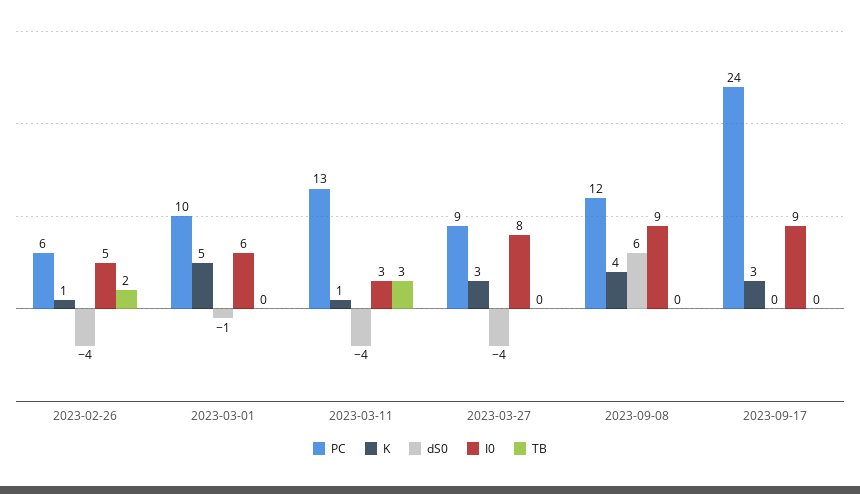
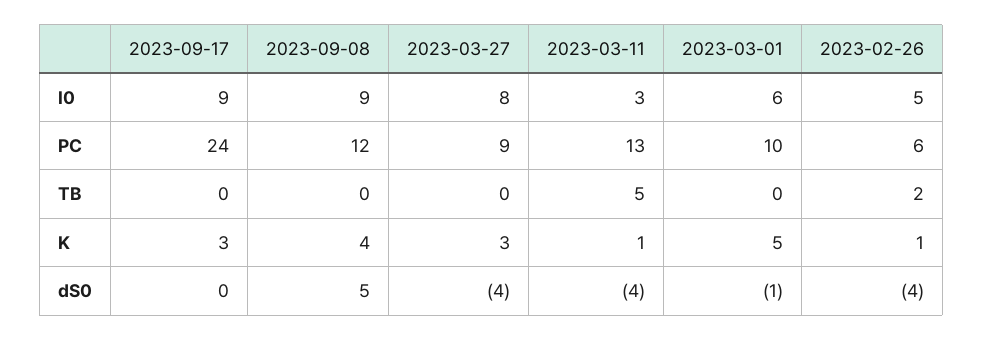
  {
    "PC": {
      "2023-02-26": 6,
      "2023-03-01": 10,
      "2023-03-11": 13,
      "2023-03-27": 9,
      "2023-09-08": 12,
      "2023-09-17": 24
    },
    "K": {
      "2023-02-26": 1,
      "2023-03-01": 5,
      "2023-03-11": 1,
      "2023-03-27": 3,
      "2023-09-08": 4,
      "2023-09-17": 3
    },
    "dS0": {
      "2023-02-26": -4,
      "2023-03-01": -1,
      "2023-03-11": -4,
      "2023-03-27": -4,
-     "2023-09-08": 6,
+     "2023-09-08": 5,
      "2023-09-17": 0
    },
    "I0": {
      "2023-02-26": 5,
      "2023-03-01": 6,
      "2023-03-11": 3,
      "2023-03-27": 8,
      "2023-09-08": 9,
      "2023-09-17": 9
    },
    "TB": {
      "2023-02-26": 2,
      "2023-03-01": 0,
-     "2023-03-11": 3,
+     "2023-03-11": 5,
      "2023-03-27": 0,
      "2023-09-08": 0,
      "2023-09-17": 0
    }
  }

